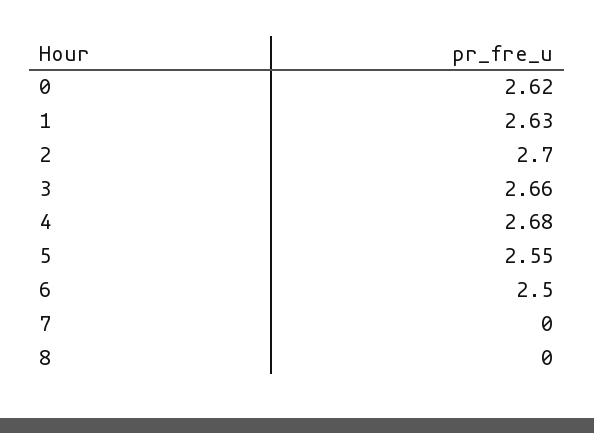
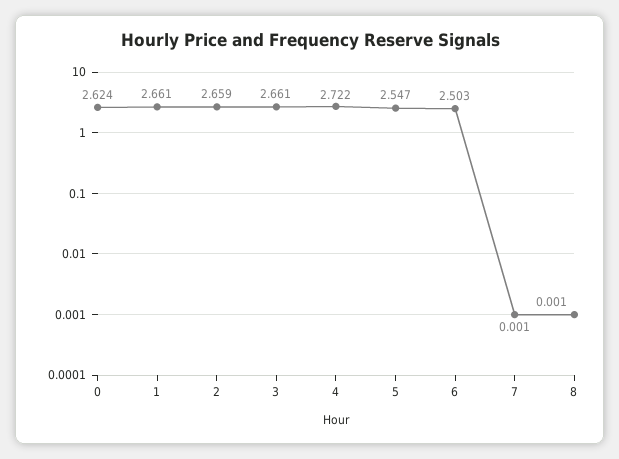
  {
    "0": 2.624,
-   "1": 2.63,
+   "1": 2.661,
-   "2": 2.7,
+   "2": 2.659,
    "3": 2.661,
-   "4": 2.68,
+   "4": 2.722,
    "5": 2.547,
    "6": 2.503,
    "7": 0.001,
    "8": 0.001
  }

